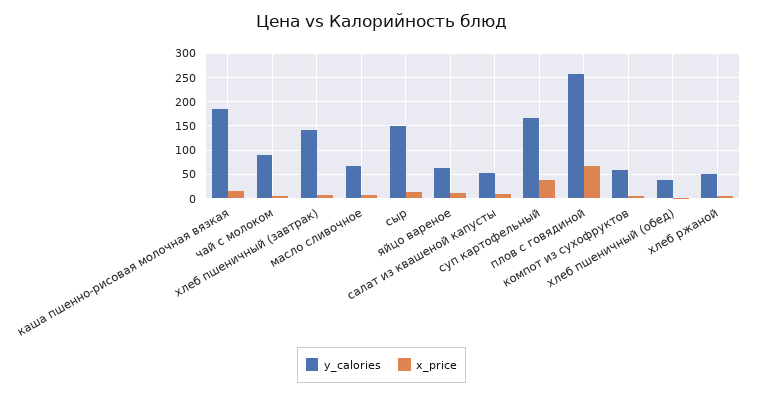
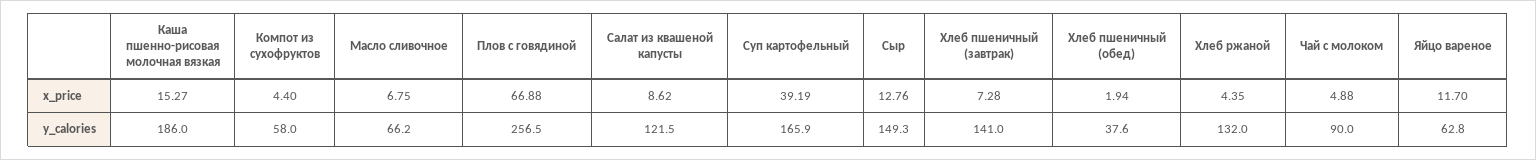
  {
    "y_calories": {
      "каша пшенно-рисовая молочная вязкая": 186,
      "чай с молоком": 90,
      "хлеб пшеничный (завтрак)": 141,
      "масло сливочное": 66.2,
      "сыр": 149.3,
      "яйцо вареное": 62.8,
-     "салат из квашеной капусты": 50,
+     "салат из квашеной капусты": 121.5,
      "суп картофельный": 165.9,
      "плов с говядиной": 256.5,
      "компот из сухофруктов": 58,
      "хлеб пшеничный (обед)": 37.6,
-     "хлеб ржаной": 50
+     "хлеб ржаной": 132
    },
    "x_price": {
      "каша пшенно-рисовая молочная вязкая": 15.27,
      "чай с молоком": 4.88,
      "хлеб пшеничный (завтрак)": 7.28,
      "масло сливочное": 6.75,
      "сыр": 12.76,
      "яйцо вареное": 11.7,
      "салат из квашеной капусты": 8.62,
      "суп картофельный": 39.19,
      "плов с говядиной": 66.88,
      "компот из сухофруктов": 4.4,
      "хлеб пшеничный (обед)": 1.94,
      "хлеб ржаной": 4.35
    }
  }

